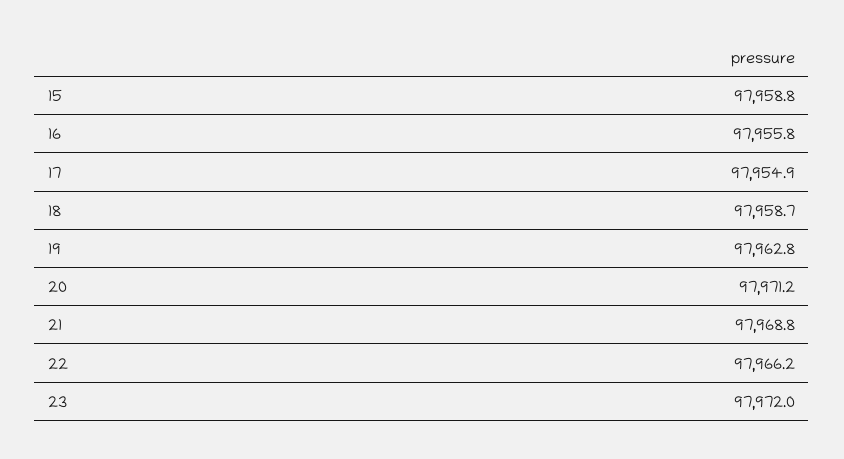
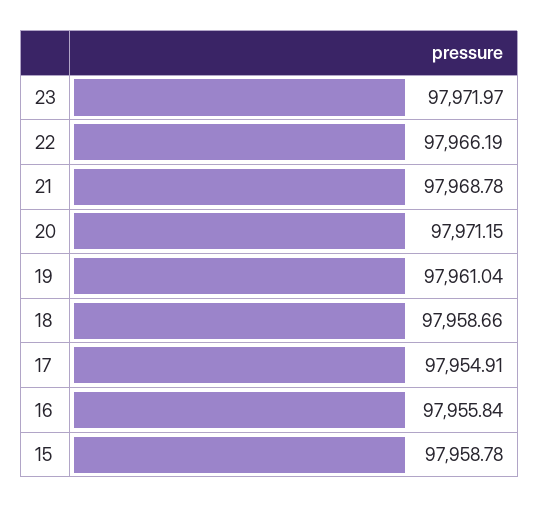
  {
    "15": 97958.78,
    "16": 97955.84,
    "17": 97954.91,
    "18": 97958.66,
-   "19": 97962.8,
+   "19": 97961.04,
    "20": 97971.15,
    "21": 97968.78,
    "22": 97966.19,
    "23": 97971.97
  }

